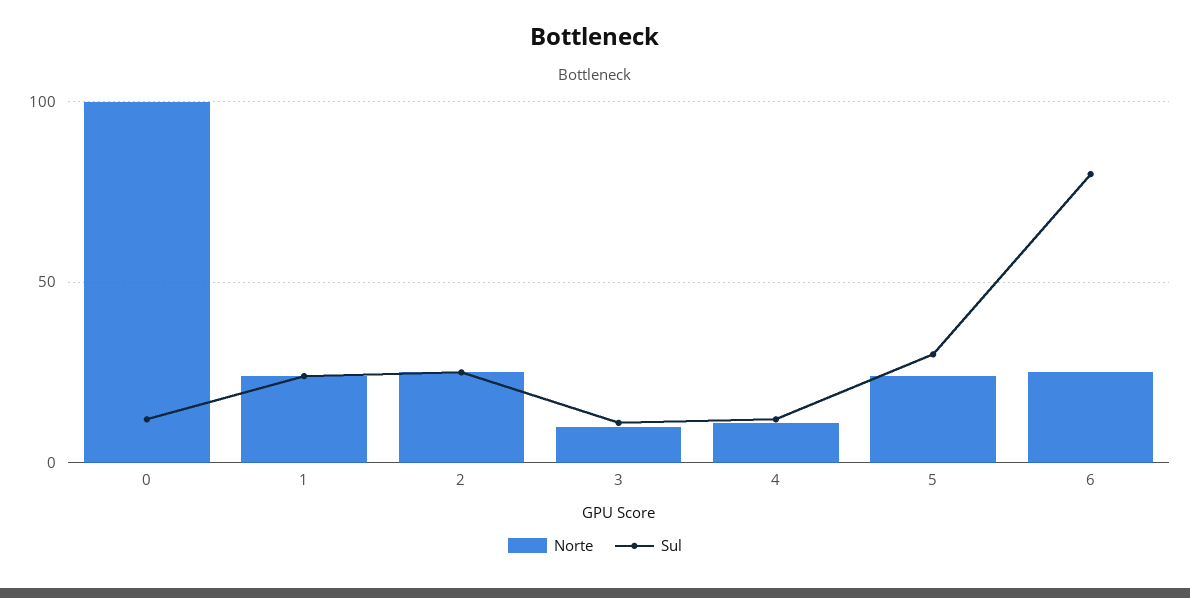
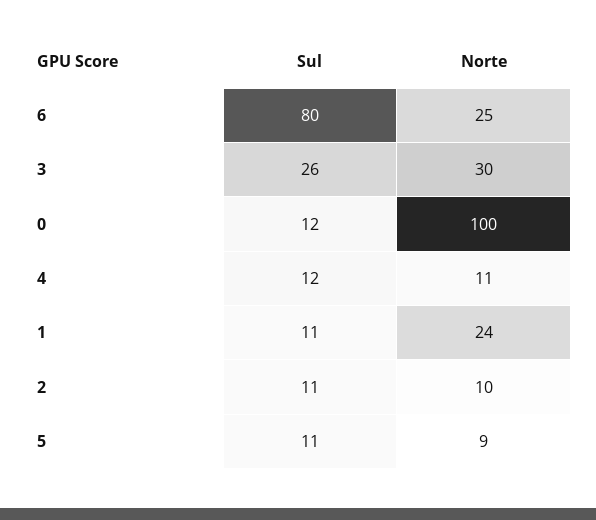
  {
    "Norte": {
      "0": 100,
      "1": 24,
-     "2": 25,
+     "2": 10,
-     "3": 10,
+     "3": 30,
      "4": 11,
-     "5": 25,
+     "5": 9,
      "6": 25
    },
    "Sul": {
      "0": 12,
-     "1": 25,
+     "1": 11,
-     "2": 25,
+     "2": 11,
-     "3": 10,
+     "3": 26,
      "4": 12,
-     "5": 30,
+     "5": 11,
      "6": 80
    }
  }

